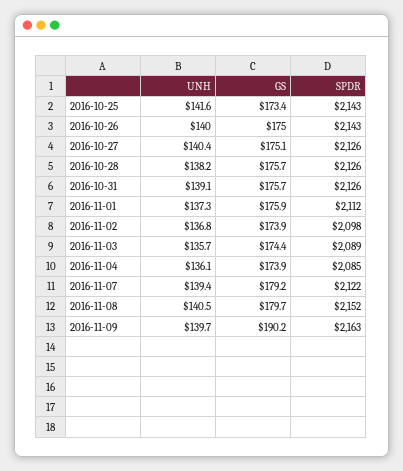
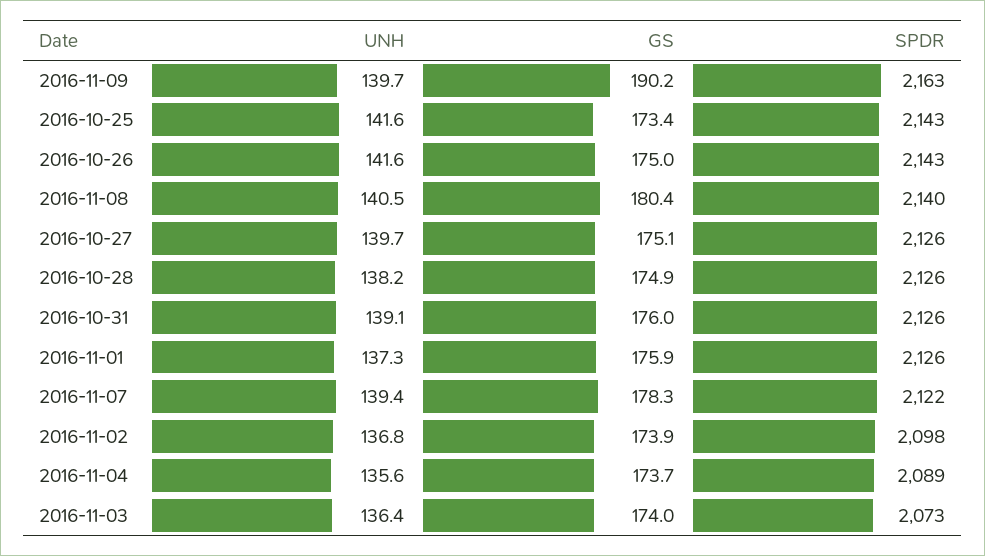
  {
    "UNH": {
      "2016-10-25": 141.6,
-     "2016-10-26": 140,
+     "2016-10-26": 141.6,
-     "2016-10-27": 140.4,
+     "2016-10-27": 139.7,
      "2016-10-28": 138.2,
      "2016-10-31": 139.1,
      "2016-11-01": 137.3,
      "2016-11-02": 136.8,
-     "2016-11-03": 135.7,
+     "2016-11-03": 136.4,
-     "2016-11-04": 136.1,
+     "2016-11-04": 135.6,
      "2016-11-07": 139.4,
      "2016-11-08": 140.5,
      "2016-11-09": 139.7
    },
    "GS": {
      "2016-10-25": 173.4,
      "2016-10-26": 175,
      "2016-10-27": 175.1,
-     "2016-10-28": 175.7,
+     "2016-10-28": 174.9,
-     "2016-10-31": 175.7,
+     "2016-10-31": 176,
      "2016-11-01": 175.9,
      "2016-11-02": 173.9,
-     "2016-11-03": 174.4,
+     "2016-11-03": 174,
-     "2016-11-04": 173.9,
+     "2016-11-04": 173.7,
-     "2016-11-07": 179.2,
+     "2016-11-07": 178.3,
-     "2016-11-08": 179.7,
+     "2016-11-08": 180.4,
      "2016-11-09": 190.2
    },
    "SPDR": {
      "2016-10-25": 2143,
      "2016-10-26": 2143,
      "2016-10-27": 2126,
      "2016-10-28": 2126,
      "2016-10-31": 2126,
-     "2016-11-01": 2112,
+     "2016-11-01": 2126,
      "2016-11-02": 2098,
-     "2016-11-03": 2089,
+     "2016-11-03": 2073,
-     "2016-11-04": 2085,
+     "2016-11-04": 2089,
      "2016-11-07": 2122,
-     "2016-11-08": 2152,
+     "2016-11-08": 2140,
      "2016-11-09": 2163
    }
  }

